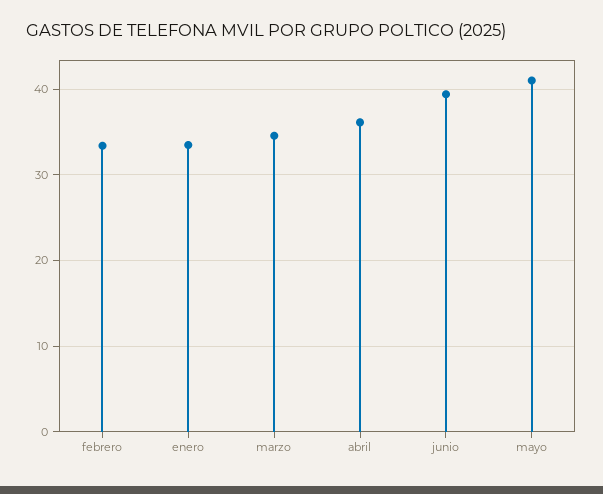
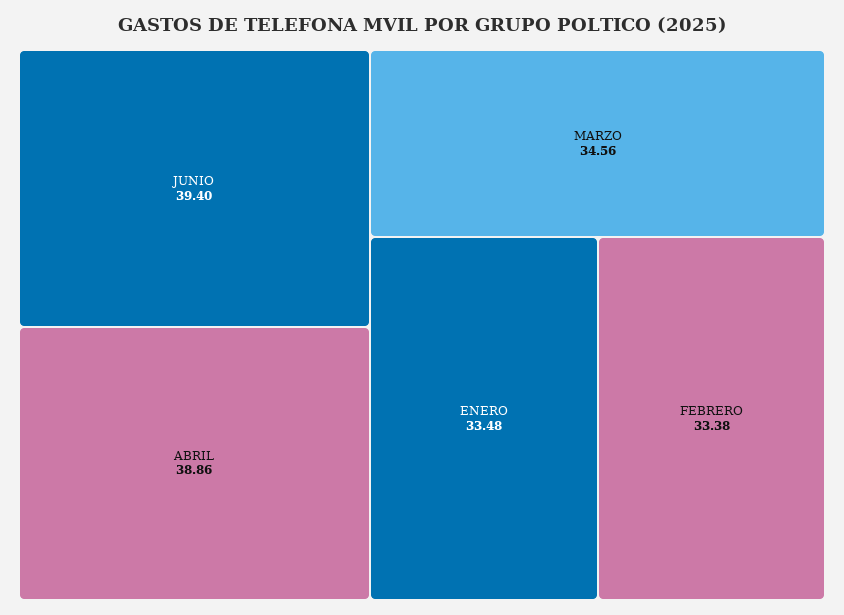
  {
    "febrero": 33.38,
    "enero": 33.48,
    "marzo": 34.56,
-   "abril": 36,
+   "abril": 38.86,
-   "junio": 39.4,
+   "junio": 39.4
-   "mayo": 41
  }

